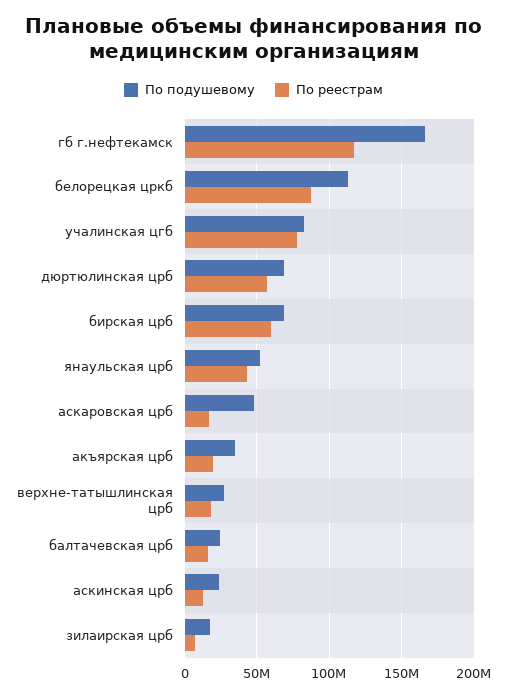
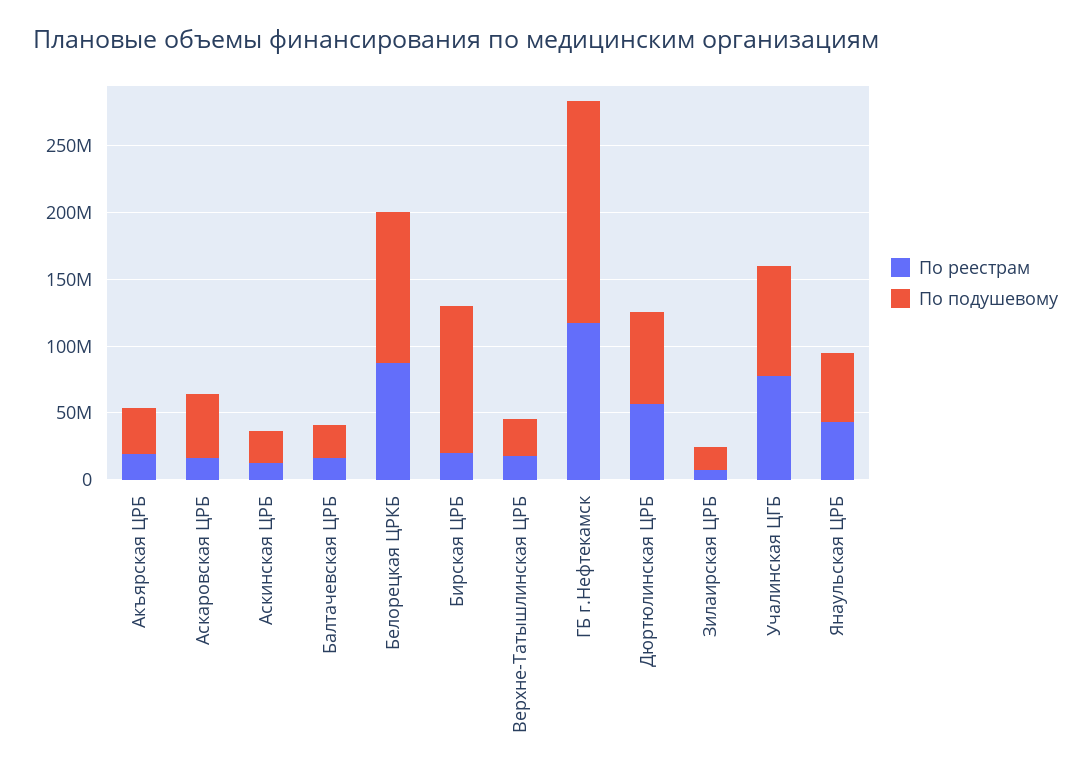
  {
    "По подушевому": {
      "гб г.нефтекамск": 165000000,
      "белорецкая цркб": 115000000,
      "учалинская цгб": 85000000,
      "дюртюлинская црб": 70000000,
-     "бирская црб": 70000000,
+     "бирская црб": 110000000,
      "янаульская црб": 50000000,
      "аскаровская црб": 50000000,
      "акъярская црб": 35000000,
      "верхне-татышлинская црб": 30000000,
      "балтачевская црб": 25000000,
      "аскинская црб": 25000000,
      "зилаирская црб": 20000000
    },
    "По реестрам": {
      "гб г.нефтекамск": 115000000,
      "белорецкая цркб": 90000000,
      "учалинская цгб": 75000000,
      "дюртюлинская црб": 55000000,
-     "бирская црб": 60000000,
+     "бирская црб": 20000000,
      "янаульская црб": 45000000,
      "аскаровская црб": 15000000,
      "акъярская црб": 20000000,
      "верхне-татышлинская црб": 20000000,
      "балтачевская црб": 15000000,
      "аскинская црб": 15000000,
      "зилаирская црб": 5000000
    }
  }

